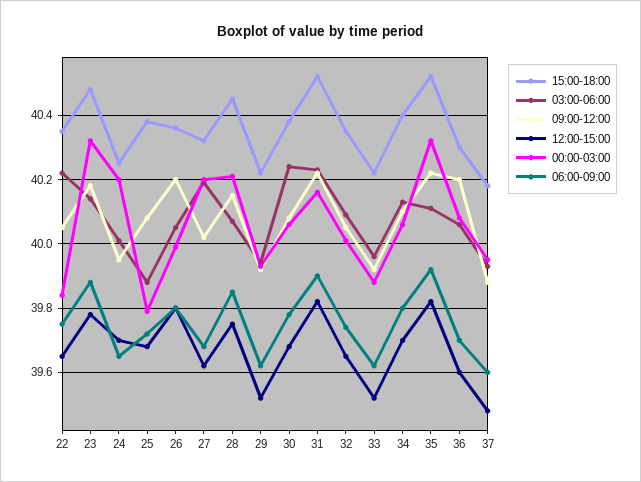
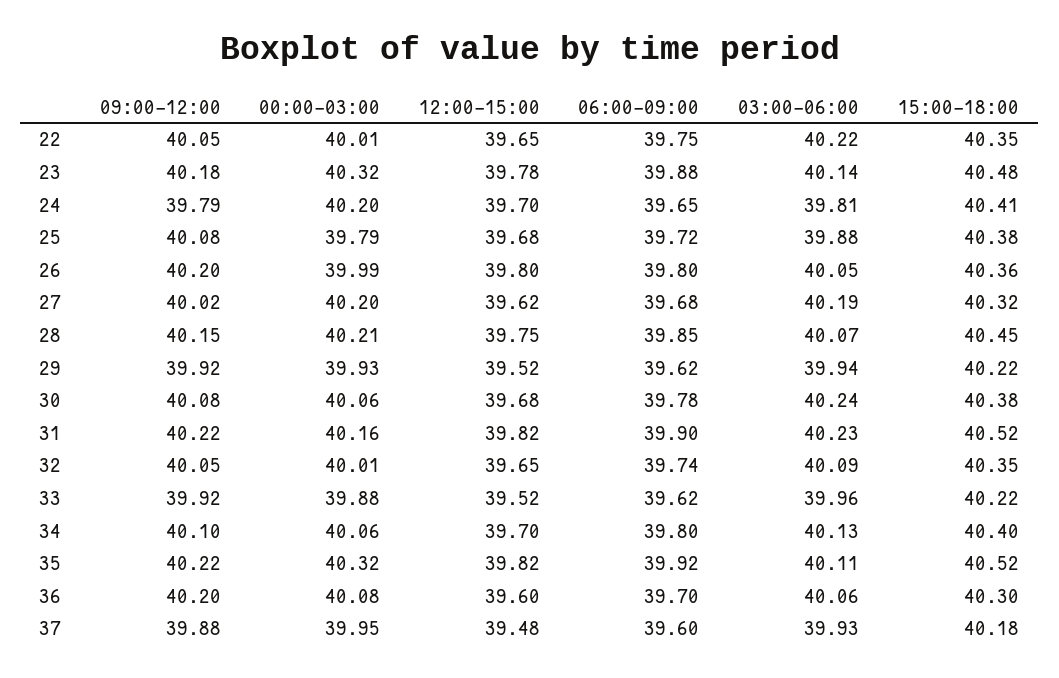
  {
    "15:00-18:00": {
      "22": 40.35,
      "23": 40.48,
-     "24": 40.25,
+     "24": 40.41,
      "25": 40.38,
      "26": 40.36,
      "27": 40.32,
      "28": 40.45,
      "29": 40.22,
      "30": 40.38,
      "31": 40.52,
      "32": 40.35,
      "33": 40.22,
      "34": 40.4,
      "35": 40.52,
      "36": 40.3,
      "37": 40.18
    },
    "03:00-06:00": {
      "22": 40.22,
      "23": 40.14,
-     "24": 40,
+     "24": 39.81,
      "25": 39.88,
      "26": 40.05,
      "27": 40.19,
      "28": 40.07,
      "29": 39.94,
      "30": 40.24,
      "31": 40.23,
      "32": 40.09,
      "33": 39.96,
      "34": 40.13,
      "35": 40.11,
      "36": 40.06,
      "37": 39.93
    },
    "09:00-12:00": {
      "22": 40.05,
      "23": 40.18,
-     "24": 39.95,
+     "24": 39.79,
      "25": 40.08,
      "26": 40.2,
      "27": 40.02,
      "28": 40.15,
      "29": 39.92,
      "30": 40.08,
      "31": 40.22,
      "32": 40.05,
      "33": 39.92,
      "34": 40.1,
      "35": 40.22,
      "36": 40.2,
      "37": 39.88
    },
    "12:00-15:00": {
      "22": 39.65,
      "23": 39.78,
      "24": 39.7,
      "25": 39.68,
      "26": 39.8,
      "27": 39.62,
      "28": 39.75,
      "29": 39.52,
      "30": 39.68,
      "31": 39.82,
      "32": 39.65,
      "33": 39.52,
      "34": 39.7,
      "35": 39.82,
      "36": 39.6,
      "37": 39.48
    },
    "00:00-03:00": {
-     "22": 39.85,
+     "22": 40.01,
      "23": 40.32,
      "24": 40.2,
      "25": 39.79,
      "26": 39.99,
      "27": 40.2,
      "28": 40.21,
      "29": 39.93,
      "30": 40.06,
      "31": 40.16,
      "32": 40.01,
      "33": 39.88,
      "34": 40.06,
      "35": 40.32,
      "36": 40.08,
      "37": 39.95
    },
    "06:00-09:00": {
      "22": 39.75,
      "23": 39.88,
      "24": 39.65,
      "25": 39.72,
      "26": 39.8,
      "27": 39.68,
      "28": 39.85,
      "29": 39.62,
      "30": 39.78,
      "31": 39.9,
      "32": 39.74,
      "33": 39.62,
      "34": 39.8,
      "35": 39.92,
      "36": 39.7,
      "37": 39.6
    }
  }

